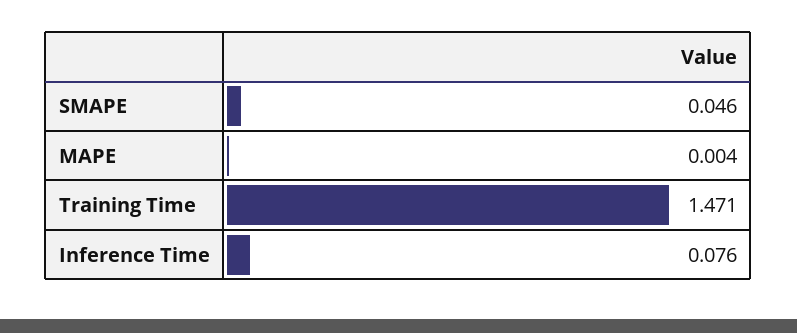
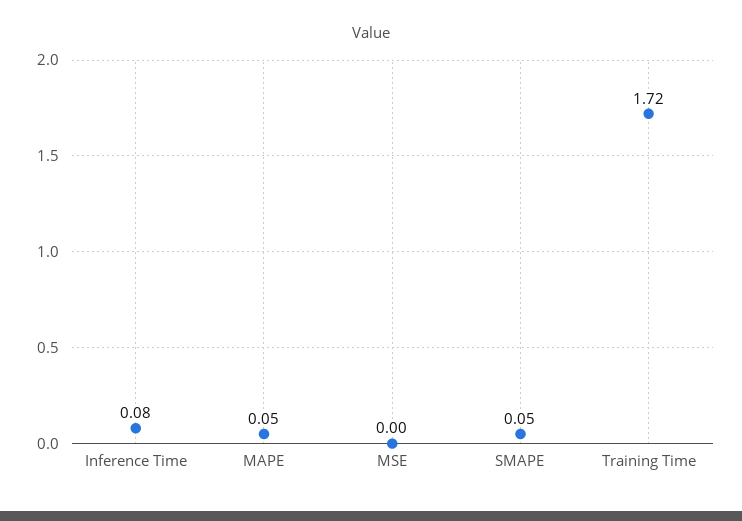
  {
    "SMAPE": 0.046,
-   "MAPE": 0.004,
+   "MAPE": 0.05,
-   "Training Time": 1.471,
+   "Training Time": 1.72,
-   "Inference Time": 0.076
+   "Inference Time": 0.076,
+   "MSE": 0
  }

